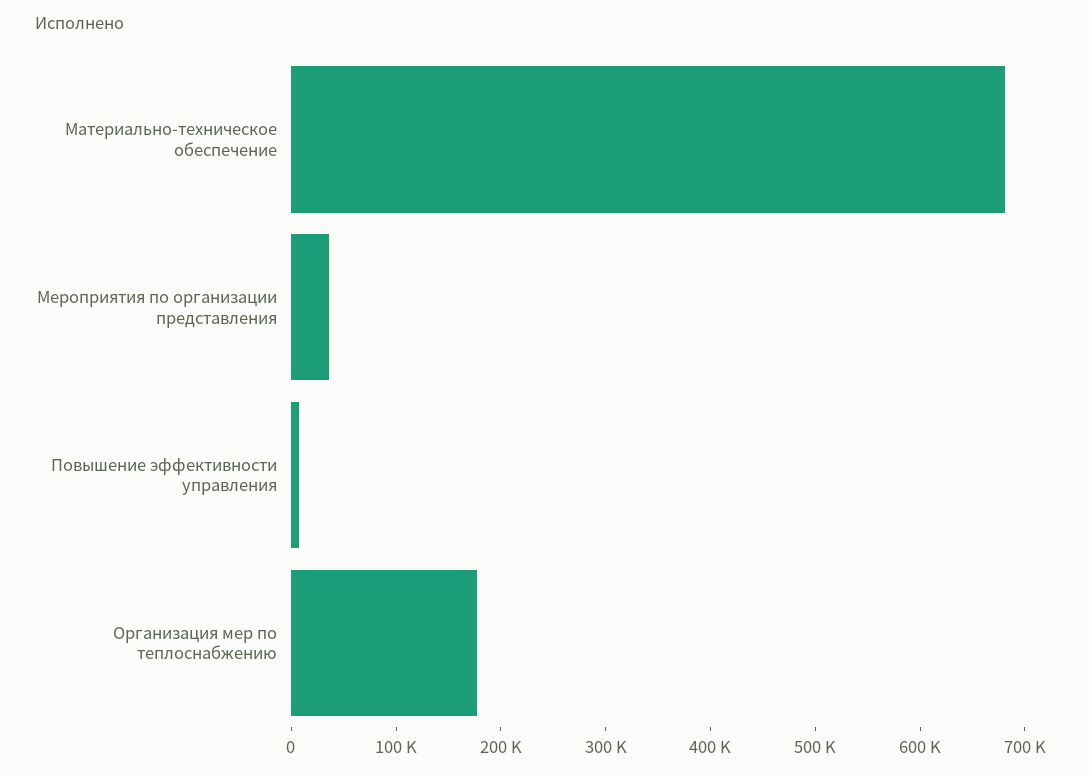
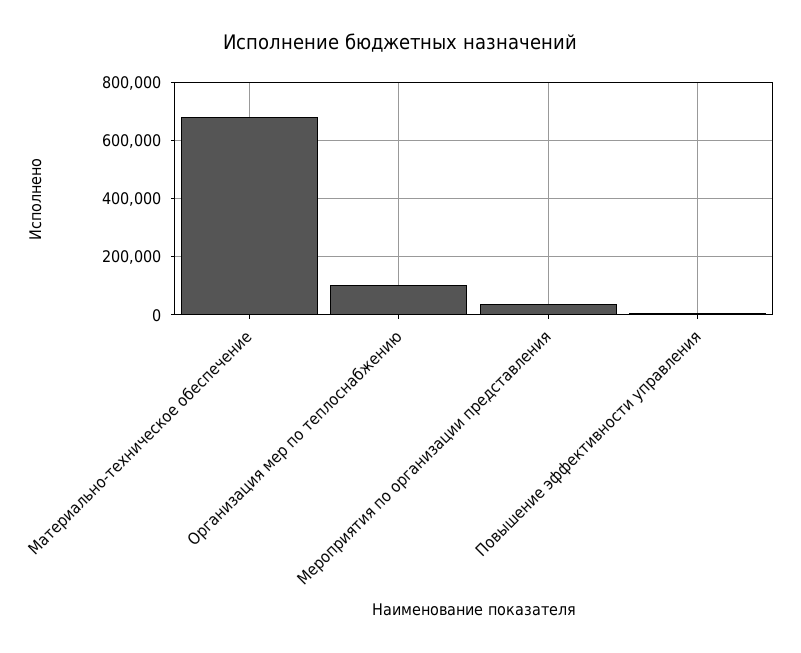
  {
    "Материально-техническое обеспечение": 680000,
    "Мероприятия по организации представления": 40000,
    "Повышение эффективности управления": 0,
-   "Организация мер по теплоснабжению": 180000
+   "Организация мер по теплоснабжению": 100000
  }

